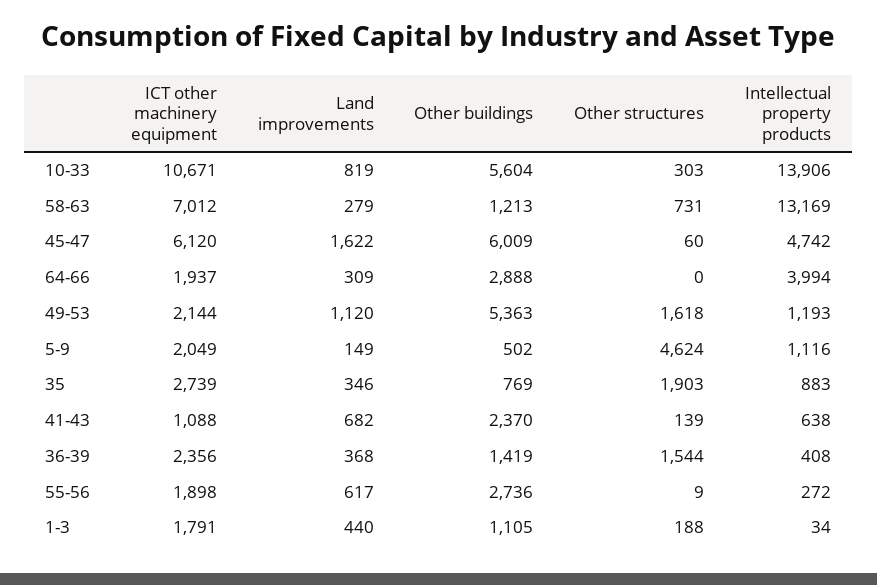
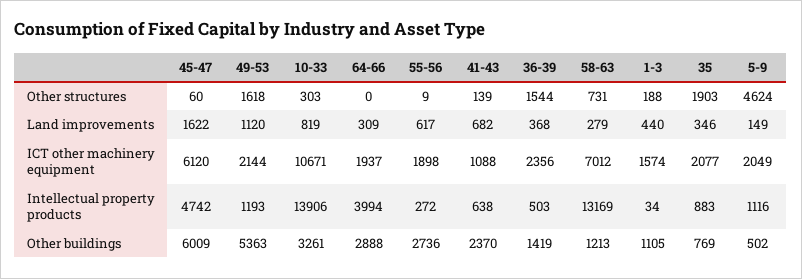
  {
    "ICT other machinery equipment": {
      "10-33": 10671,
      "58-63": 7012,
      "45-47": 6120,
      "64-66": 1937,
      "49-53": 2144,
      "5-9": 2049,
-     "35": 2739,
+     "35": 2077,
      "41-43": 1088,
      "36-39": 2356,
      "55-56": 1898,
-     "1-3": 1791
+     "1-3": 1574
    },
    "Land improvements": {
      "10-33": 819,
      "58-63": 279,
      "45-47": 1622,
      "64-66": 309,
      "49-53": 1120,
      "5-9": 149,
      "35": 346,
      "41-43": 682,
      "36-39": 368,
      "55-56": 617,
      "1-3": 440
    },
    "Other buildings": {
-     "10-33": 5604,
+     "10-33": 3261,
      "58-63": 1213,
      "45-47": 6009,
      "64-66": 2888,
      "49-53": 5363,
      "5-9": 502,
      "35": 769,
      "41-43": 2370,
      "36-39": 1419,
      "55-56": 2736,
      "1-3": 1105
    },
    "Other structures": {
      "10-33": 303,
      "58-63": 731,
      "45-47": 60,
      "64-66": 0,
      "49-53": 1618,
      "5-9": 4624,
      "35": 1903,
      "41-43": 139,
      "36-39": 1544,
      "55-56": 9,
      "1-3": 188
    },
    "Intellectual property products": {
      "10-33": 13906,
      "58-63": 13169,
      "45-47": 4742,
      "64-66": 3994,
      "49-53": 1193,
      "5-9": 1116,
      "35": 883,
      "41-43": 638,
-     "36-39": 408,
+     "36-39": 503,
      "55-56": 272,
      "1-3": 34
    }
  }

